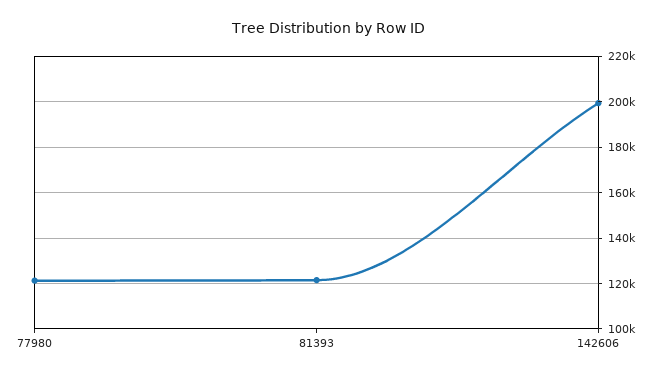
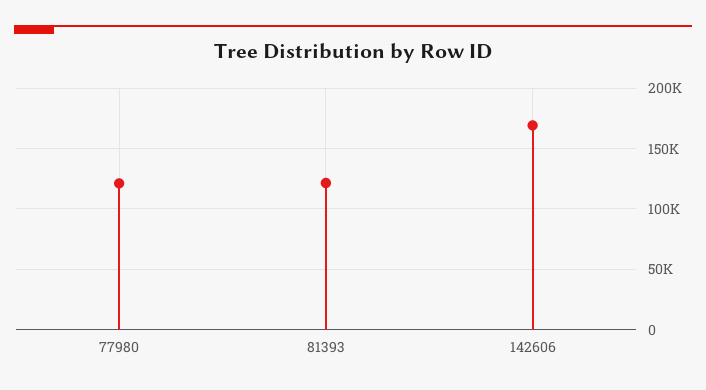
  {
    "77980": 120000,
    "81393": 120000,
-   "142606": 200000
+   "142606": 170000
  }

